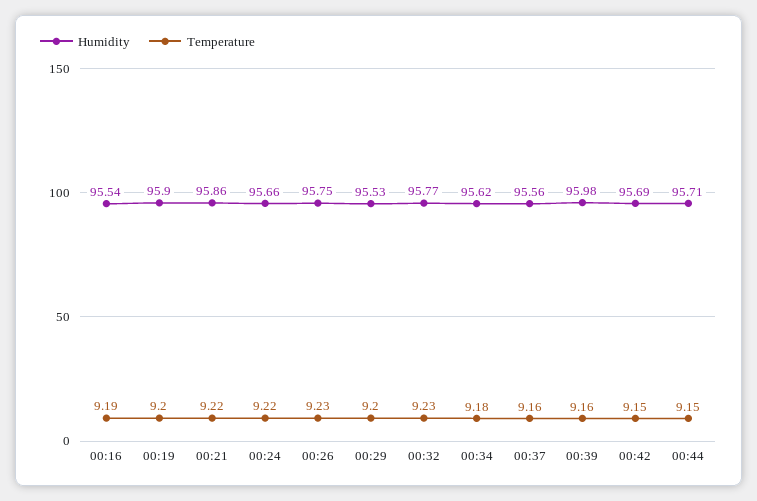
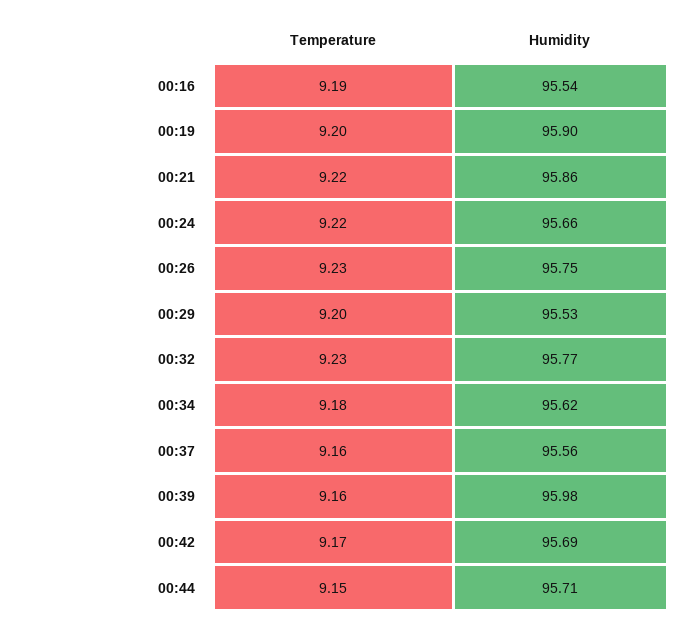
  {
    "Humidity": {
      "00:16": 95.54,
      "00:19": 95.9,
      "00:21": 95.86,
      "00:24": 95.66,
      "00:26": 95.75,
      "00:29": 95.53,
      "00:32": 95.77,
      "00:34": 95.62,
      "00:37": 95.56,
      "00:39": 95.98,
      "00:42": 95.69,
      "00:44": 95.71
    },
    "Temperature": {
      "00:16": 9.19,
      "00:19": 9.2,
      "00:21": 9.22,
      "00:24": 9.22,
      "00:26": 9.23,
      "00:29": 9.2,
      "00:32": 9.23,
      "00:34": 9.18,
      "00:37": 9.16,
      "00:39": 9.16,
-     "00:42": 9.15,
+     "00:42": 9.17,
      "00:44": 9.15
    }
  }

